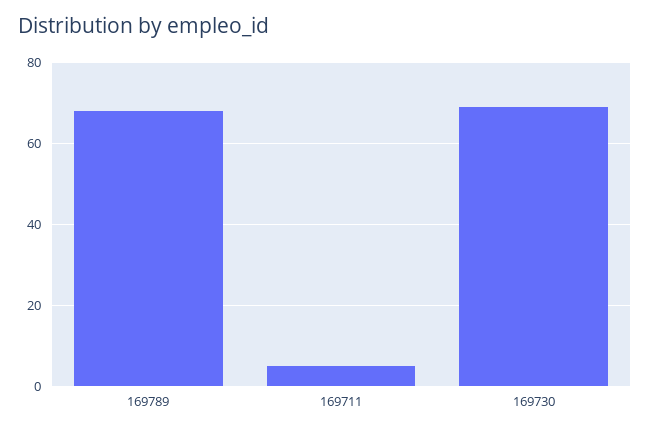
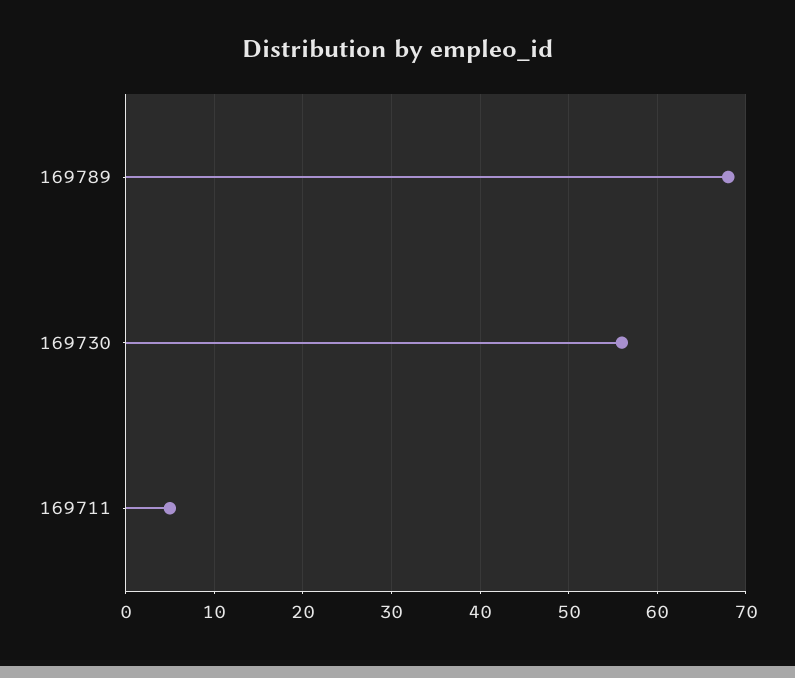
  {
    "169789": 68,
    "169711": 5,
-   "169730": 70
+   "169730": 56
  }

